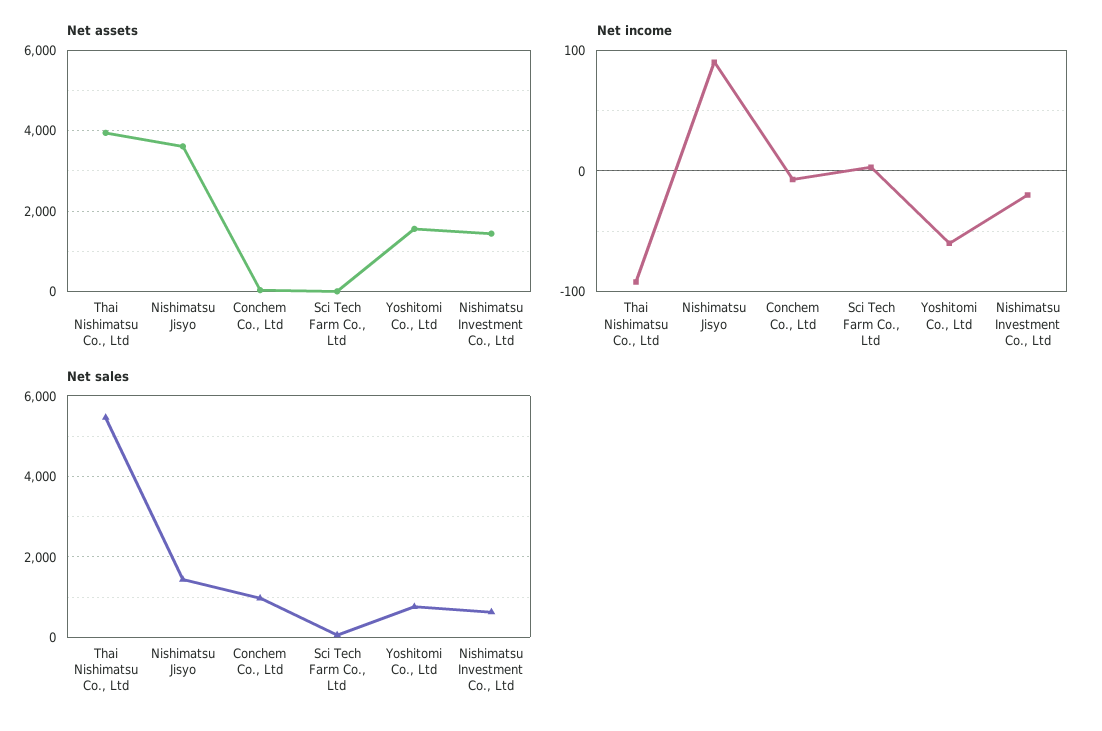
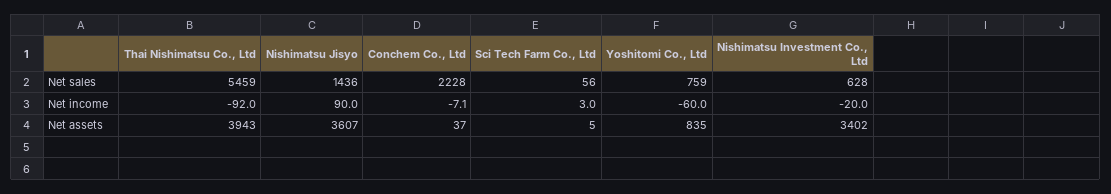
  {
    "Net assets": {
      "Thai Nishimatsu Co., Ltd": 3943,
      "Nishimatsu Jisyo": 3607,
      "Conchem Co., Ltd": 37,
      "Sci Tech Farm Co., Ltd": 5,
-     "Yoshitomi Co., Ltd": 1600,
+     "Yoshitomi Co., Ltd": 835,
-     "Nishimatsu Investment Co., Ltd": 1400
+     "Nishimatsu Investment Co., Ltd": 3402
    },
    "Net income": {
      "Thai Nishimatsu Co., Ltd": -92,
      "Nishimatsu Jisyo": 90,
      "Conchem Co., Ltd": -7.1,
      "Sci Tech Farm Co., Ltd": 3,
      "Yoshitomi Co., Ltd": -60,
      "Nishimatsu Investment Co., Ltd": -20
    },
    "Net sales": {
      "Thai Nishimatsu Co., Ltd": 5459,
      "Nishimatsu Jisyo": 1436,
-     "Conchem Co., Ltd": 1000,
+     "Conchem Co., Ltd": 2228,
      "Sci Tech Farm Co., Ltd": 56,
      "Yoshitomi Co., Ltd": 759,
      "Nishimatsu Investment Co., Ltd": 628
    }
  }

